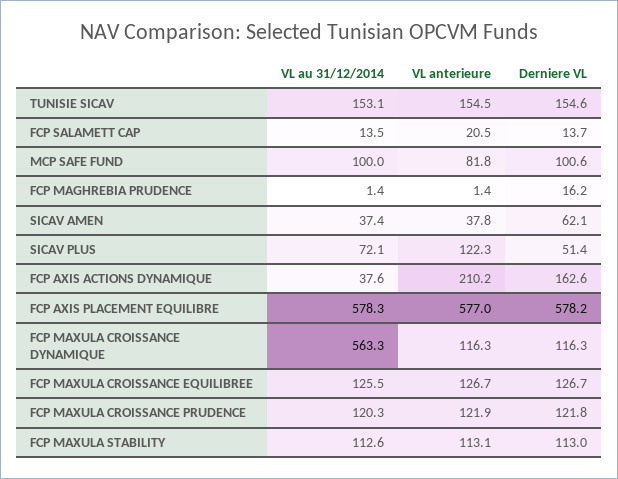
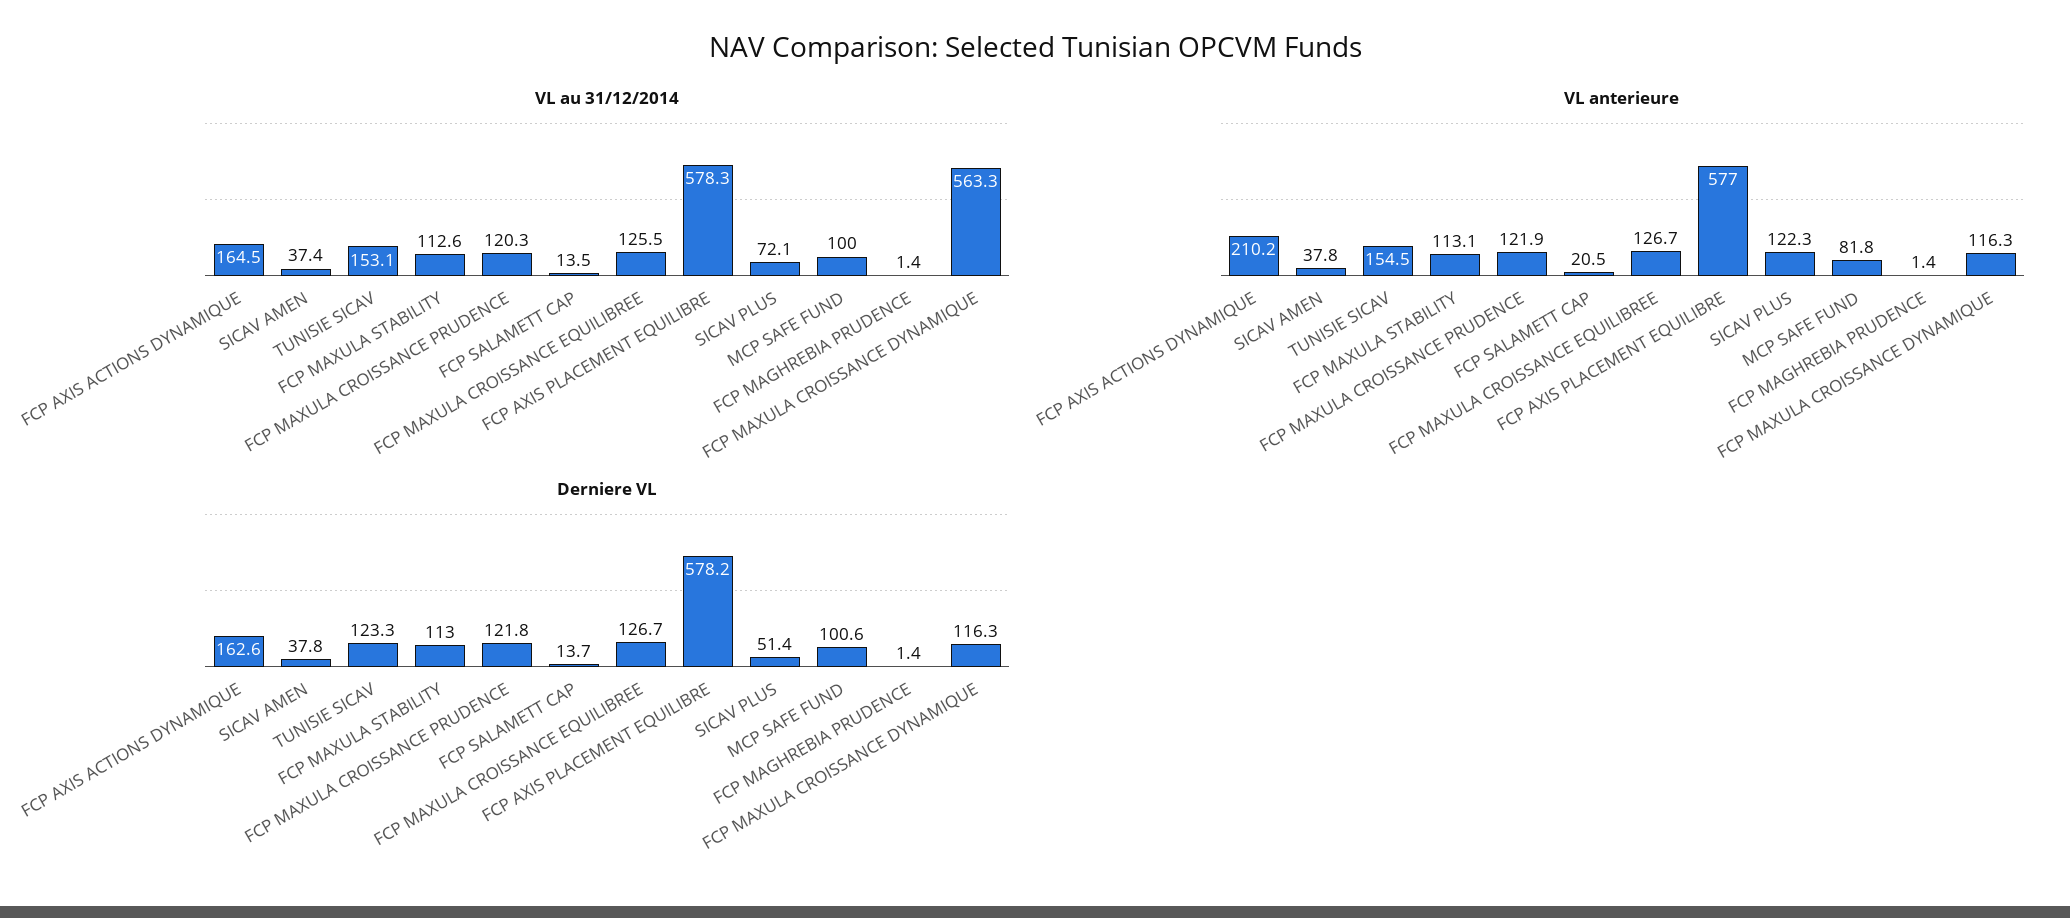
  {
    "VL au 31/12/2014": {
      "TUNISIE SICAV": 153.1,
      "FCP SALAMETT CAP": 13.5,
      "MCP SAFE FUND": 100,
      "FCP MAGHREBIA PRUDENCE": 1.4,
      "SICAV AMEN": 37.4,
      "SICAV PLUS": 72.1,
-     "FCP AXIS ACTIONS DYNAMIQUE": 37.6,
+     "FCP AXIS ACTIONS DYNAMIQUE": 164.5,
      "FCP AXIS PLACEMENT EQUILIBRE": 578.3,
      "FCP MAXULA CROISSANCE DYNAMIQUE": 563.3,
      "FCP MAXULA CROISSANCE EQUILIBREE": 125.5,
      "FCP MAXULA CROISSANCE PRUDENCE": 120.3,
      "FCP MAXULA STABILITY": 112.6
    },
    "VL anterieure": {
      "TUNISIE SICAV": 154.5,
      "FCP SALAMETT CAP": 20.5,
      "MCP SAFE FUND": 81.8,
      "FCP MAGHREBIA PRUDENCE": 1.4,
      "SICAV AMEN": 37.8,
      "SICAV PLUS": 122.3,
      "FCP AXIS ACTIONS DYNAMIQUE": 210.2,
      "FCP AXIS PLACEMENT EQUILIBRE": 577,
      "FCP MAXULA CROISSANCE DYNAMIQUE": 116.3,
      "FCP MAXULA CROISSANCE EQUILIBREE": 126.7,
      "FCP MAXULA CROISSANCE PRUDENCE": 121.9,
      "FCP MAXULA STABILITY": 113.1
    },
    "Derniere VL": {
-     "TUNISIE SICAV": 154.6,
+     "TUNISIE SICAV": 123.3,
      "FCP SALAMETT CAP": 13.7,
      "MCP SAFE FUND": 100.6,
-     "FCP MAGHREBIA PRUDENCE": 16.2,
+     "FCP MAGHREBIA PRUDENCE": 1.4,
-     "SICAV AMEN": 62.1,
+     "SICAV AMEN": 37.8,
      "SICAV PLUS": 51.4,
      "FCP AXIS ACTIONS DYNAMIQUE": 162.6,
      "FCP AXIS PLACEMENT EQUILIBRE": 578.2,
      "FCP MAXULA CROISSANCE DYNAMIQUE": 116.3,
      "FCP MAXULA CROISSANCE EQUILIBREE": 126.7,
      "FCP MAXULA CROISSANCE PRUDENCE": 121.8,
      "FCP MAXULA STABILITY": 113
    }
  }

